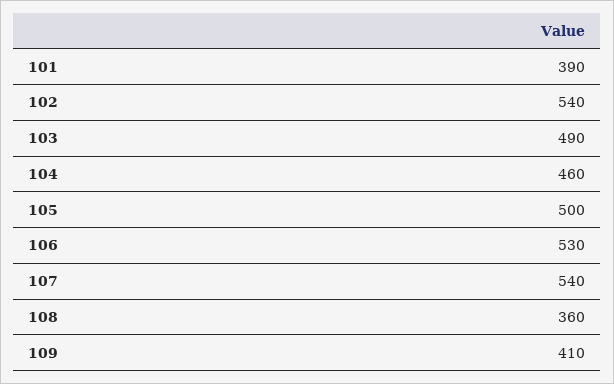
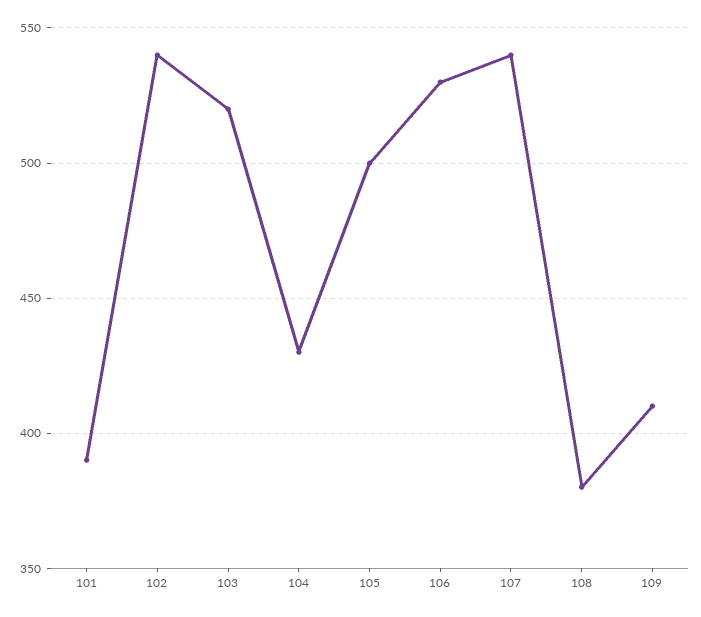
  {
    "101": 390,
    "102": 540,
-   "103": 490,
+   "103": 520,
-   "104": 460,
+   "104": 430,
    "105": 500,
    "106": 530,
    "107": 540,
-   "108": 360,
+   "108": 380,
    "109": 410
  }

